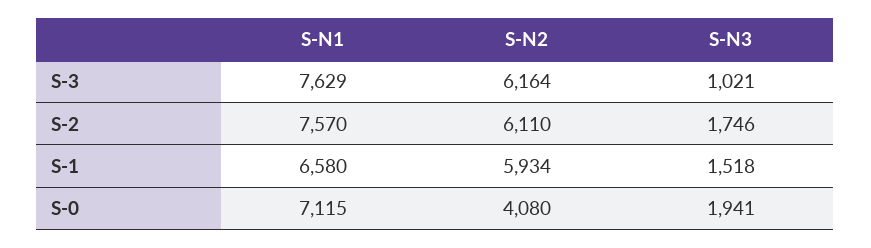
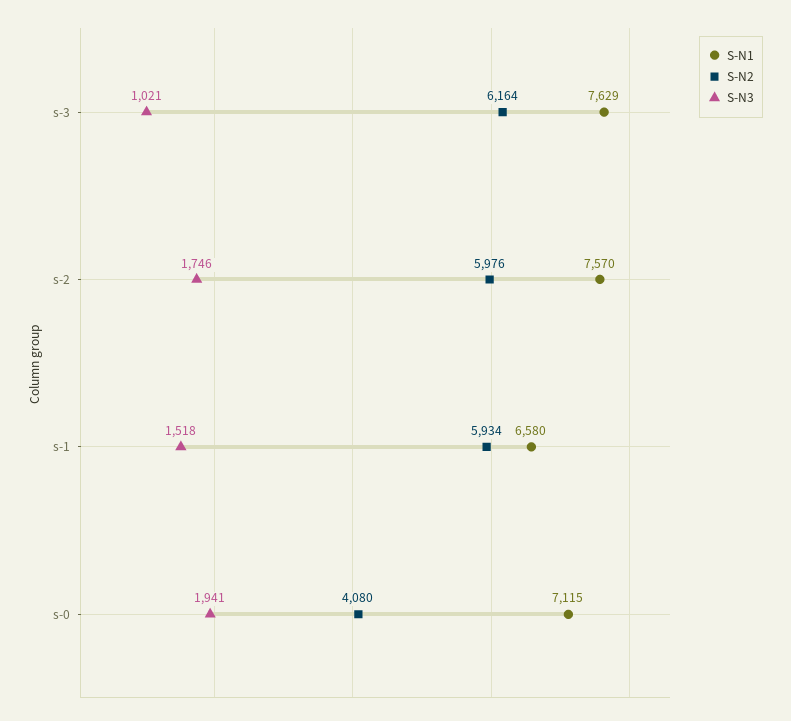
  {
    "S-N1": {
      "S-3": 7629,
      "S-2": 7570,
      "S-1": 6580,
      "S-0": 7115
    },
    "S-N2": {
      "S-3": 6164,
-     "S-2": 6110,
+     "S-2": 5976,
      "S-1": 5934,
      "S-0": 4080
    },
    "S-N3": {
      "S-3": 1021,
      "S-2": 1746,
      "S-1": 1518,
      "S-0": 1941
    }
  }

